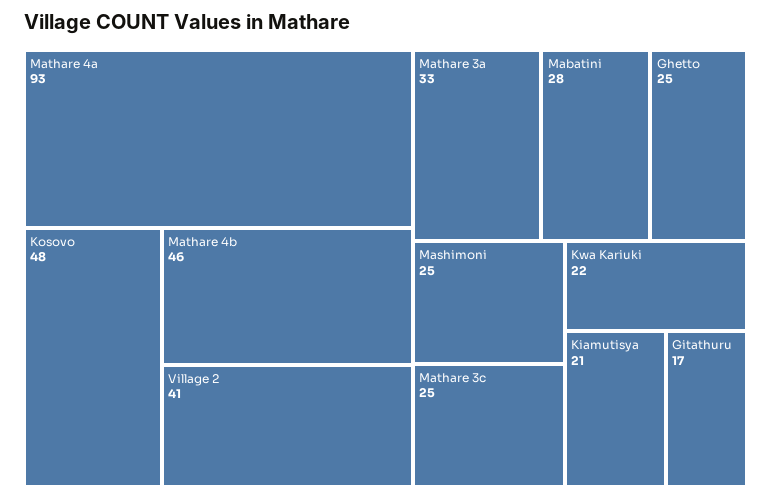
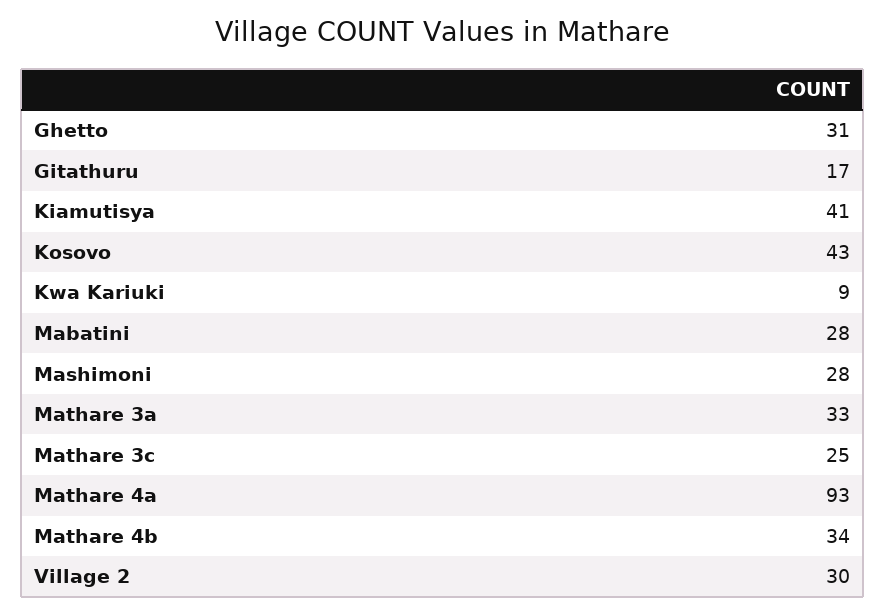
  {
    "Mathare 4a": 93,
-   "Kosovo": 48,
+   "Kosovo": 43,
-   "Mathare 4b": 46,
+   "Mathare 4b": 34,
-   "Village 2": 41,
+   "Village 2": 30,
    "Mathare 3a": 33,
    "Mabatini": 28,
-   "Ghetto": 25,
+   "Ghetto": 31,
-   "Mashimoni": 25,
+   "Mashimoni": 28,
    "Mathare 3c": 25,
-   "Kwa Kariuki": 22,
+   "Kwa Kariuki": 9,
-   "Kiamutisya": 21,
+   "Kiamutisya": 41,
    "Gitathuru": 17
  }

